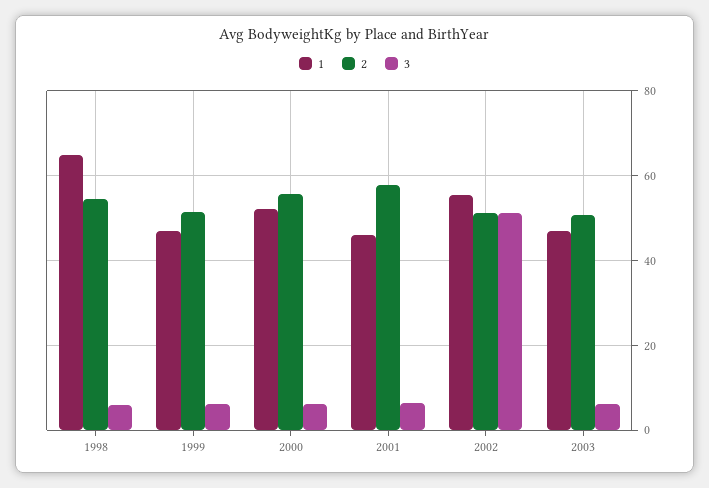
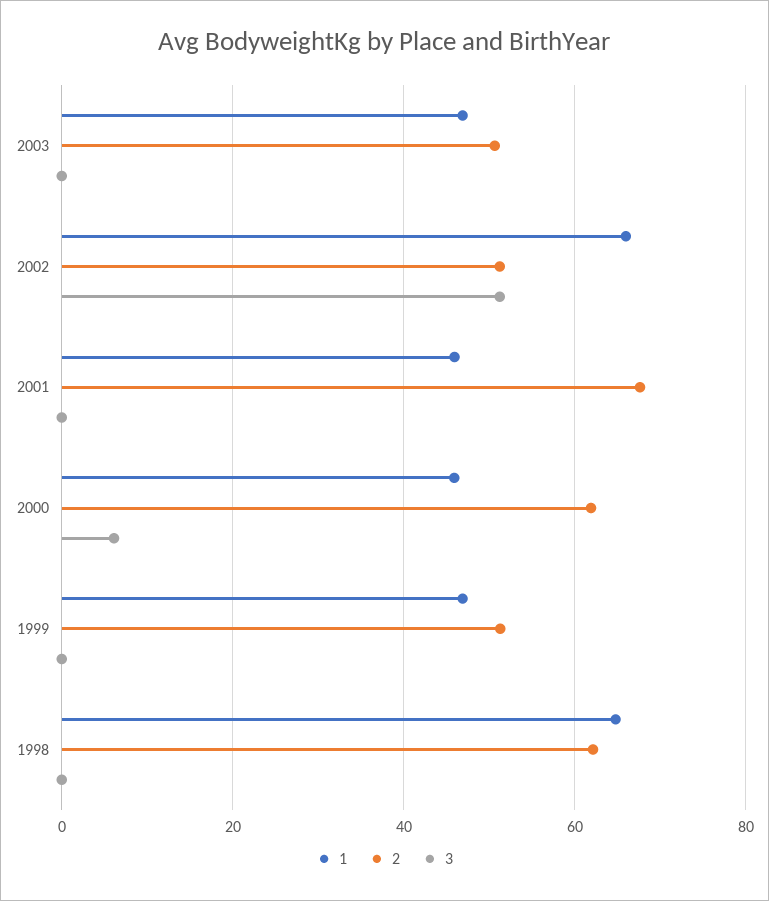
  {
    "1": {
      "1998": 64,
      "1999": 46,
-     "2000": 52,
+     "2000": 46,
      "2001": 46,
-     "2002": 56,
+     "2002": 66,
      "2003": 46
    },
    "2": {
-     "1998": 54,
+     "1998": 62,
      "1999": 52,
-     "2000": 56,
+     "2000": 62,
-     "2001": 58,
+     "2001": 68,
      "2002": 52,
      "2003": 50
    },
    "3": {
-     "1998": 6,
+     "1998": 0,
-     "1999": 6,
+     "1999": 0,
      "2000": 6,
-     "2001": 6,
+     "2001": 0,
      "2002": 52,
-     "2003": 6
+     "2003": 0
    }
  }

